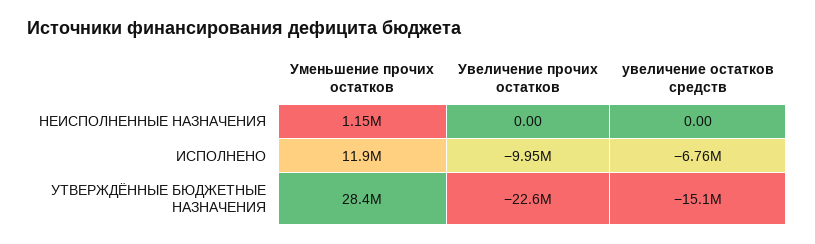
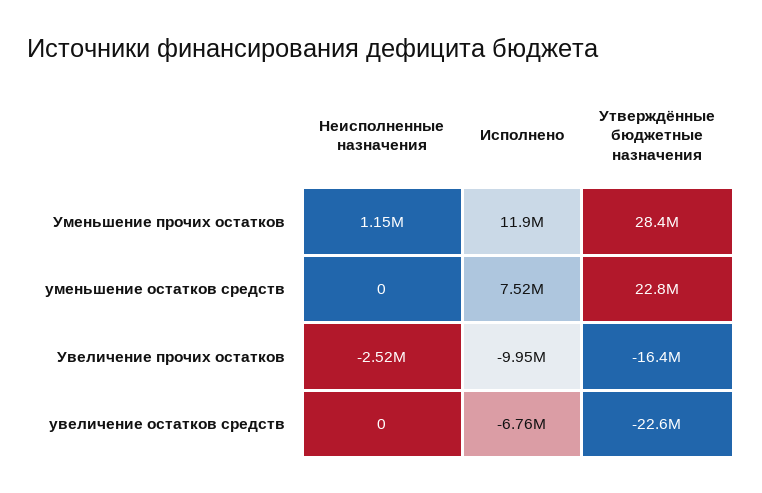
  {
    "Уменьшение прочих остатков": {
      "НЕИСПОЛНЕННЫЕ НАЗНАЧЕНИЯ": 1150000,
      "ИСПОЛНЕНО": 11900000,
      "УТВЕРЖДЁННЫЕ БЮДЖЕТНЫЕ НАЗНАЧЕНИЯ": 28400000
    },
    "Увеличение прочих остатков": {
-     "НЕИСПОЛНЕННЫЕ НАЗНАЧЕНИЯ": 0,
+     "НЕИСПОЛНЕННЫЕ НАЗНАЧЕНИЯ": -2520000,
      "ИСПОЛНЕНО": -9950000,
-     "УТВЕРЖДЁННЫЕ БЮДЖЕТНЫЕ НАЗНАЧЕНИЯ": -22600000
+     "УТВЕРЖДЁННЫЕ БЮДЖЕТНЫЕ НАЗНАЧЕНИЯ": -16400000
    },
    "увеличение остатков средств": {
      "НЕИСПОЛНЕННЫЕ НАЗНАЧЕНИЯ": 0,
      "ИСПОЛНЕНО": -6760000,
-     "УТВЕРЖДЁННЫЕ БЮДЖЕТНЫЕ НАЗНАЧЕНИЯ": -15100000
+     "УТВЕРЖДЁННЫЕ БЮДЖЕТНЫЕ НАЗНАЧЕНИЯ": -22600000
-   }
+   },
+   "уменьшение остатков средств": {
+     "НЕИСПОЛНЕННЫЕ НАЗНАЧЕНИЯ": 0,
+     "ИСПОЛНЕНО": 7520000,
+     "УТВЕРЖДЁННЫЕ БЮДЖЕТНЫЕ НАЗНАЧЕНИЯ": 22800000
+   }
  }

